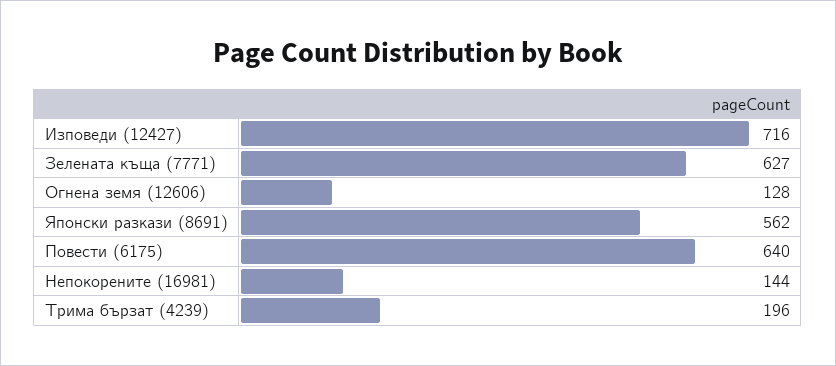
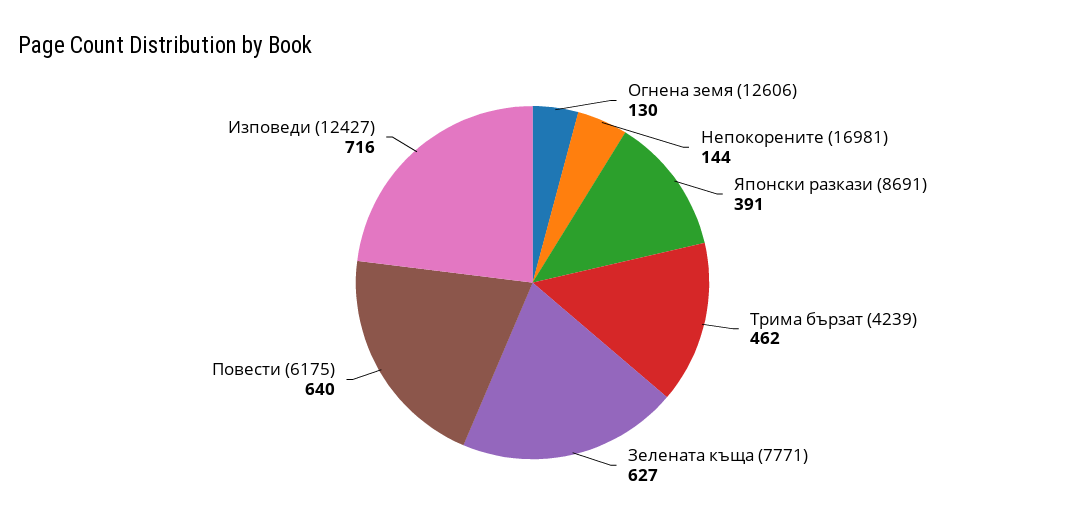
  {
    "Изповеди (12427)": 716,
    "Зелената къща (7771)": 627,
-   "Огнена земя (12606)": 128,
+   "Огнена земя (12606)": 130,
-   "Японски разкази (8691)": 562,
+   "Японски разкази (8691)": 391,
    "Повести (6175)": 640,
    "Непокорените (16981)": 144,
-   "Трима бързат (4239)": 196
+   "Трима бързат (4239)": 462
  }

